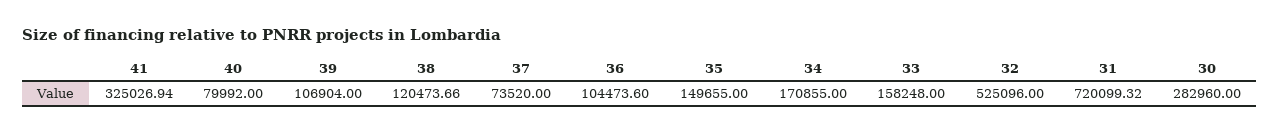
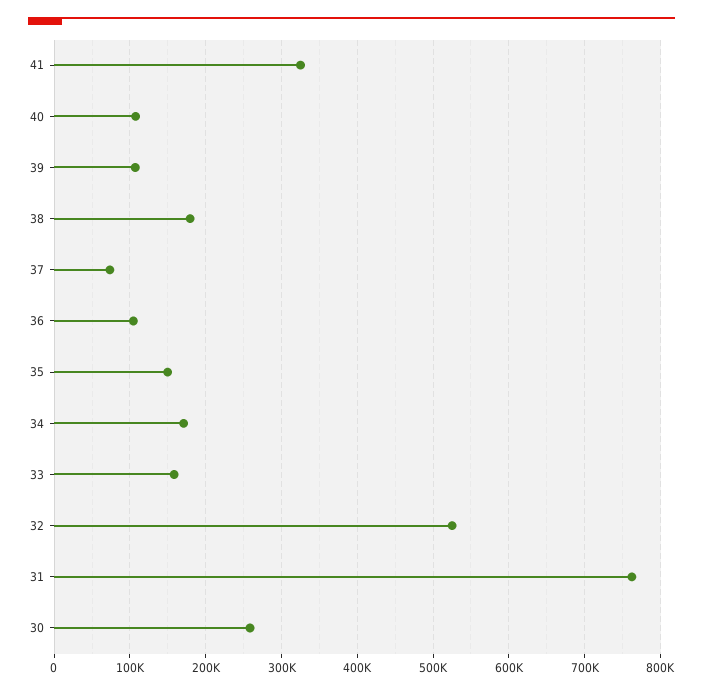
  {
    "41": 325026.94,
-   "40": 79992,
+   "40": 110000,
    "39": 106904,
-   "38": 120473.66,
+   "38": 180000,
    "37": 73520,
    "36": 104473.6,
    "35": 149655,
    "34": 170855,
    "33": 158248,
    "32": 525096,
-   "31": 720099.32,
+   "31": 760000,
-   "30": 282960
+   "30": 260000
  }

